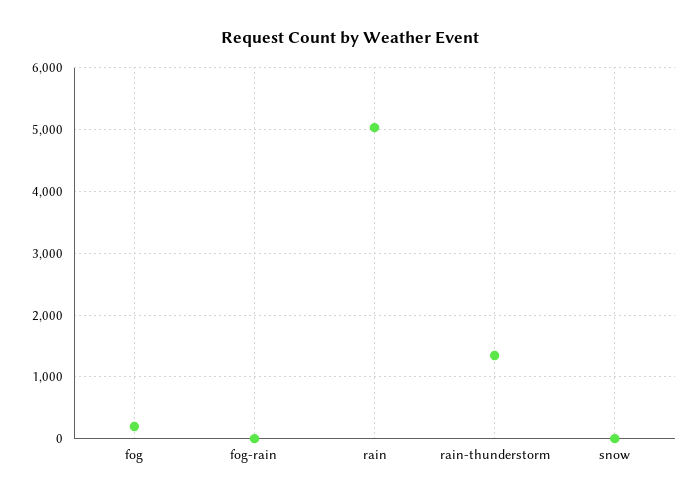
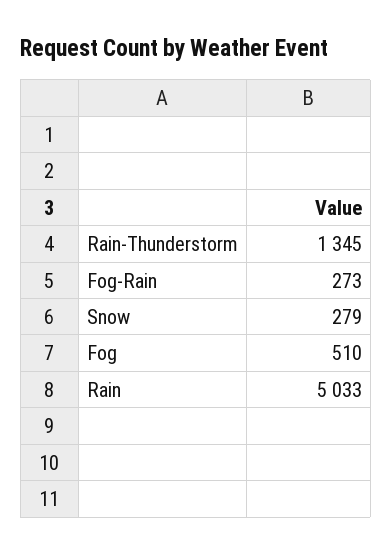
  {
-   "fog": 200,
+   "fog": 510,
-   "fog-rain": 0,
+   "fog-rain": 273,
    "rain": 5033,
    "rain-thunderstorm": 1345,
-   "snow": 0
+   "snow": 279
  }

